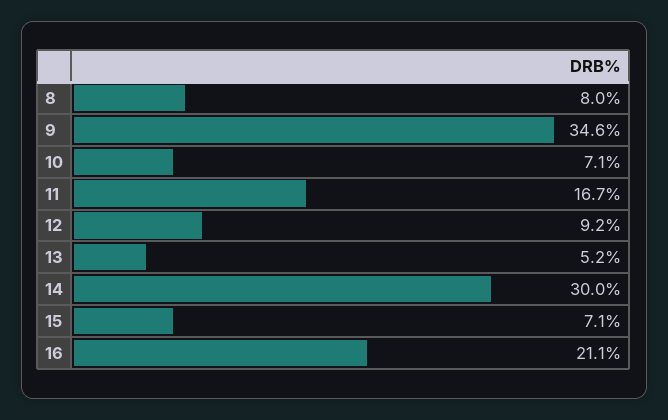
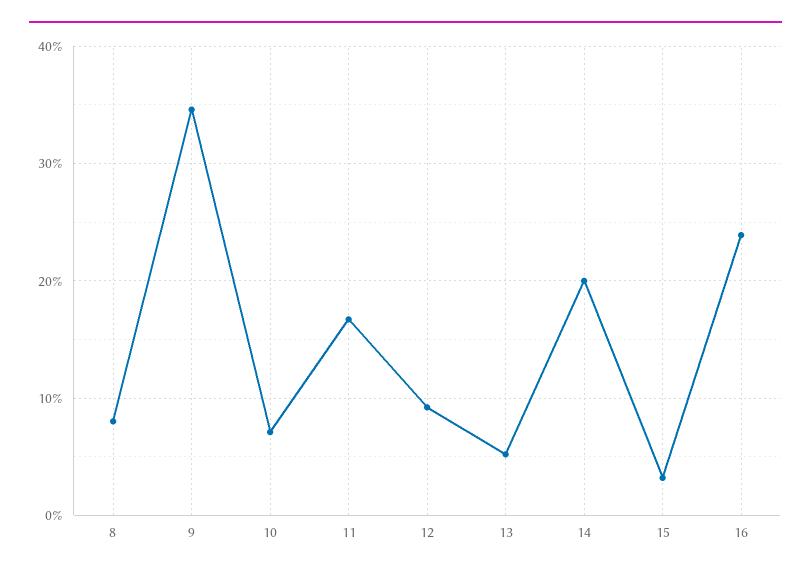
  {
    "8": 8,
    "9": 34.6,
    "10": 7.1,
    "11": 16.7,
    "12": 9.2,
    "13": 5.2,
-   "14": 30,
+   "14": 20,
-   "15": 7.1,
+   "15": 3,
-   "16": 21.1
+   "16": 24
  }

